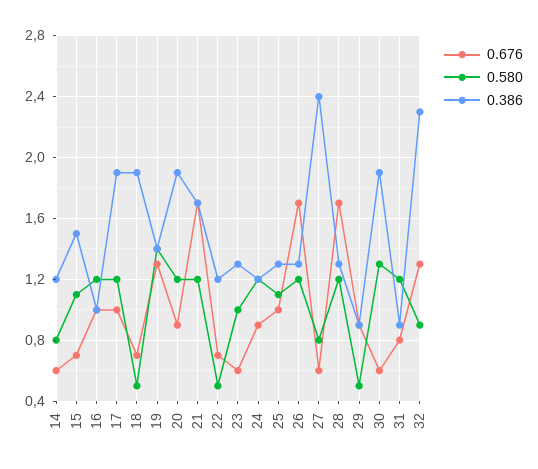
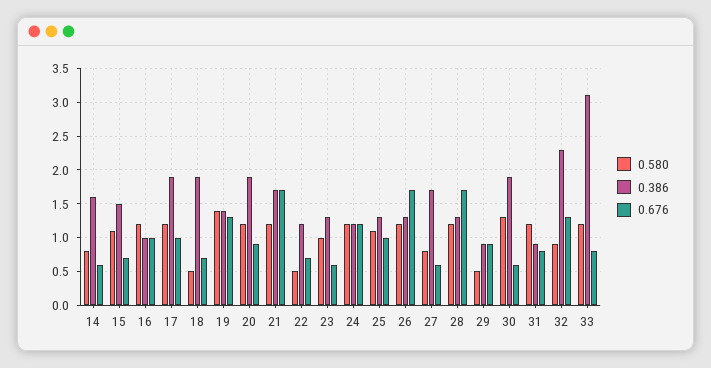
  {
    "0.676": {
      "14": 0.6,
      "15": 0.7,
      "16": 1,
      "17": 1,
      "18": 0.7,
      "19": 1.3,
      "20": 0.9,
      "21": 1.7,
      "22": 0.7,
      "23": 0.6,
-     "24": 0.9,
+     "24": 1.2,
      "25": 1,
      "26": 1.7,
      "27": 0.6,
      "28": 1.7,
      "29": 0.9,
      "30": 0.6,
      "31": 0.8,
-     "32": 1.3
+     "32": 1.3,
+     "33": 0.8
    },
    "0.580": {
      "14": 0.8,
      "15": 1.1,
      "16": 1.2,
      "17": 1.2,
      "18": 0.5,
      "19": 1.4,
      "20": 1.2,
      "21": 1.2,
      "22": 0.5,
      "23": 1,
      "24": 1.2,
      "25": 1.1,
      "26": 1.2,
      "27": 0.8,
      "28": 1.2,
      "29": 0.5,
      "30": 1.3,
      "31": 1.2,
-     "32": 0.9
+     "32": 0.9,
+     "33": 1.2
    },
    "0.386": {
-     "14": 1.2,
+     "14": 1.6,
      "15": 1.5,
      "16": 1,
      "17": 1.9,
      "18": 1.9,
      "19": 1.4,
      "20": 1.9,
      "21": 1.7,
      "22": 1.2,
      "23": 1.3,
      "24": 1.2,
      "25": 1.3,
      "26": 1.3,
-     "27": 2.4,
+     "27": 1.7,
      "28": 1.3,
      "29": 0.9,
      "30": 1.9,
      "31": 0.9,
-     "32": 2.3
+     "32": 2.3,
+     "33": 3.1
    }
  }

